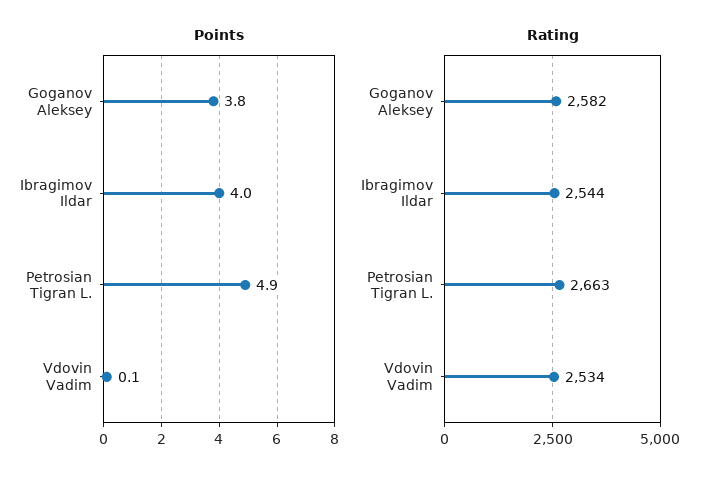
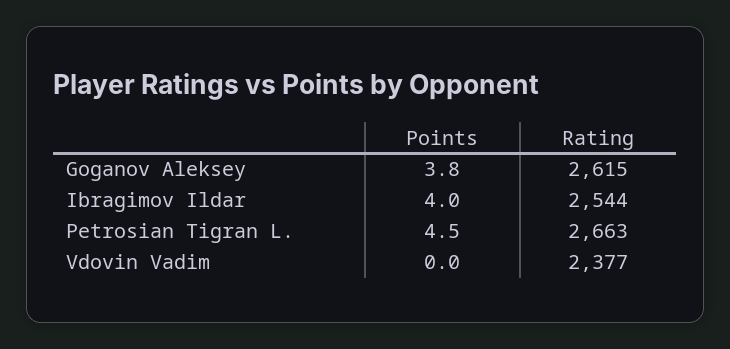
  {
    "Points": {
      "Goganov Aleksey": 3.8,
      "Ibragimov Ildar": 4,
-     "Petrosian Tigran L.": 4.9,
+     "Petrosian Tigran L.": 4.5,
-     "Vdovin Vadim": 0.1
+     "Vdovin Vadim": 0
    },
    "Rating": {
-     "Goganov Aleksey": 2582,
+     "Goganov Aleksey": 2615,
      "Ibragimov Ildar": 2544,
      "Petrosian Tigran L.": 2663,
-     "Vdovin Vadim": 2534
+     "Vdovin Vadim": 2377
    }
  }

